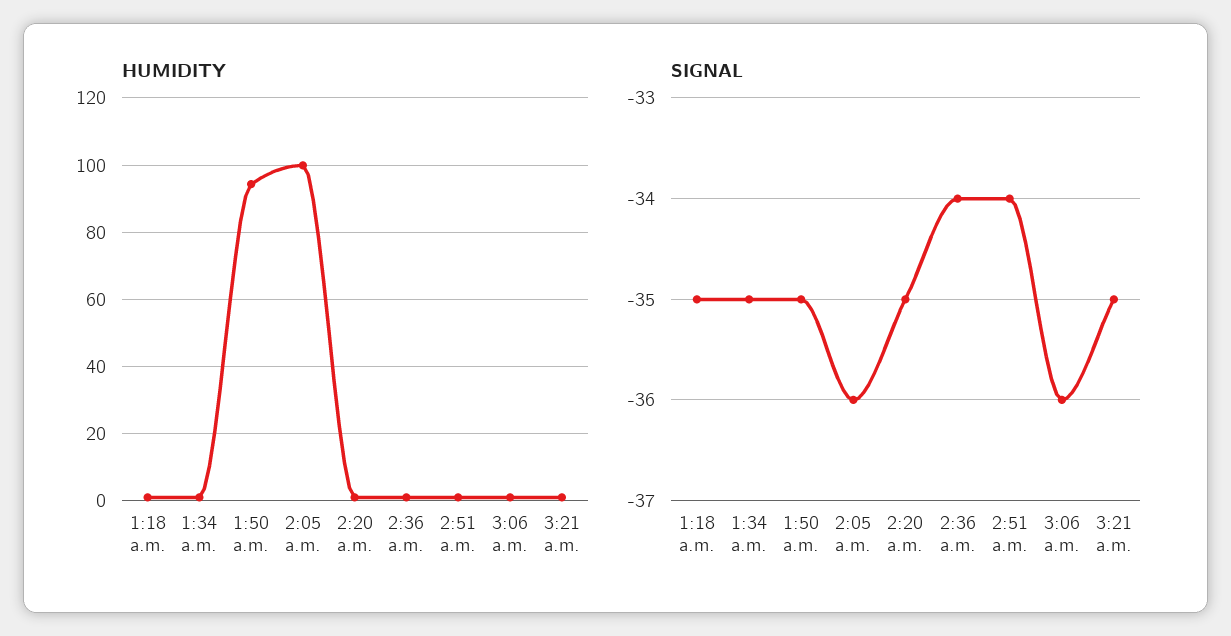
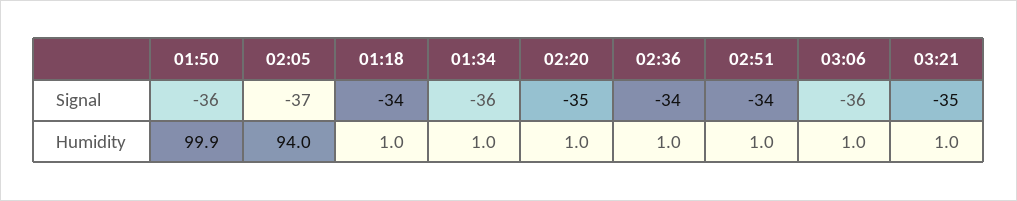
  {
    "HUMIDITY": {
      "1:18 a.m.": 1,
      "1:34 a.m.": 1,
-     "1:50 a.m.": 94,
+     "1:50 a.m.": 99.9,
-     "2:05 a.m.": 100,
+     "2:05 a.m.": 94,
      "2:20 a.m.": 1,
      "2:36 a.m.": 1,
      "2:51 a.m.": 1,
      "3:06 a.m.": 1,
      "3:21 a.m.": 1
    },
    "SIGNAL": {
-     "1:18 a.m.": -35,
+     "1:18 a.m.": -34,
-     "1:34 a.m.": -35,
+     "1:34 a.m.": -36,
-     "1:50 a.m.": -35,
+     "1:50 a.m.": -36,
-     "2:05 a.m.": -36,
+     "2:05 a.m.": -37,
      "2:20 a.m.": -35,
      "2:36 a.m.": -34,
      "2:51 a.m.": -34,
      "3:06 a.m.": -36,
      "3:21 a.m.": -35
    }
  }

